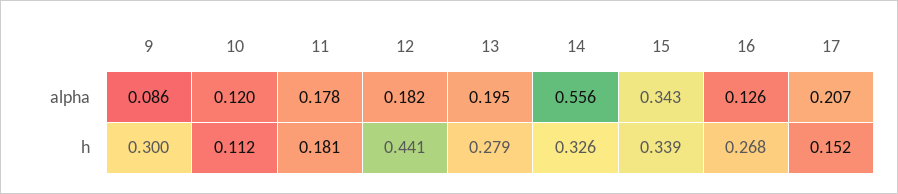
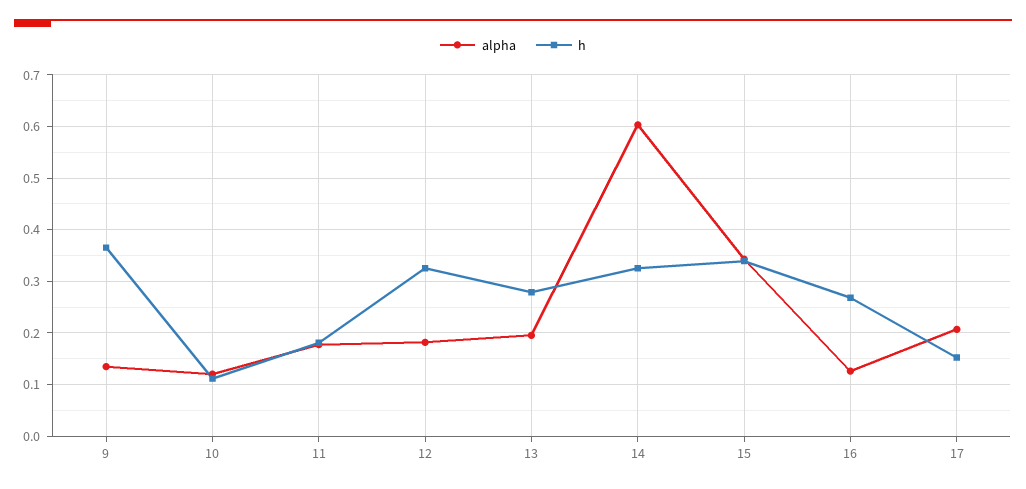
  {
    "alpha": {
-     "9": 0.086,
+     "9": 0.14,
      "10": 0.12,
      "11": 0.178,
      "12": 0.182,
      "13": 0.195,
-     "14": 0.556,
+     "14": 0.6,
      "15": 0.343,
      "16": 0.126,
      "17": 0.207
    },
    "h": {
-     "9": 0.3,
+     "9": 0.36,
      "10": 0.112,
      "11": 0.181,
-     "12": 0.441,
+     "12": 0.32,
      "13": 0.279,
      "14": 0.326,
      "15": 0.339,
      "16": 0.268,
      "17": 0.152
    }
  }

